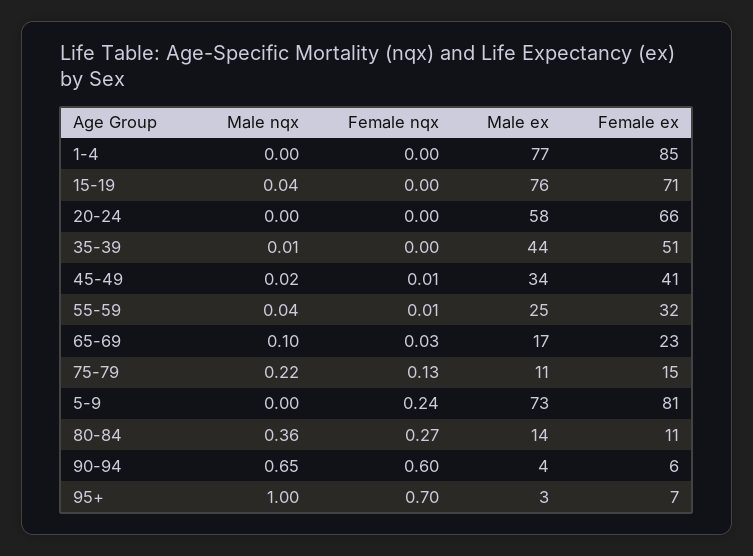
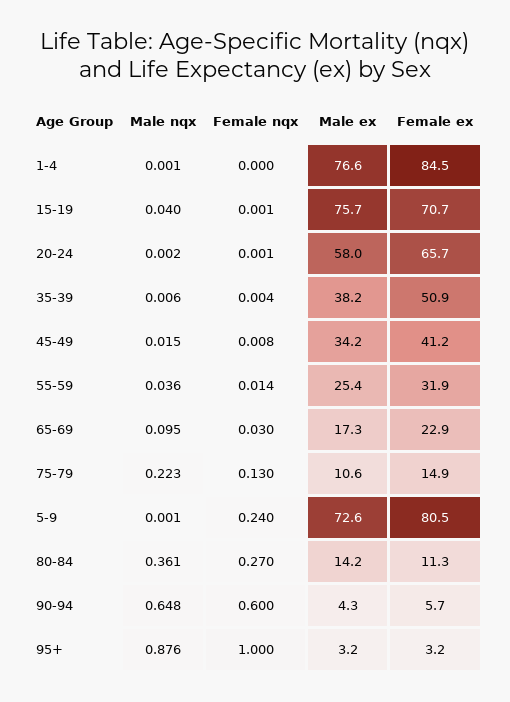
  {
    "Male nqx": {
      "1-4": 0.001,
      "15-19": 0.04,
      "20-24": 0.002,
      "35-39": 0.006,
      "45-49": 0.015,
      "55-59": 0.036,
      "65-69": 0.095,
      "75-79": 0.223,
      "5-9": 0.001,
      "80-84": 0.361,
      "90-94": 0.648,
-     "95+": 1
+     "95+": 0.876
    },
    "Female nqx": {
      "1-4": 0,
      "15-19": 0.001,
      "20-24": 0.001,
      "35-39": 0.004,
      "45-49": 0.008,
      "55-59": 0.014,
      "65-69": 0.03,
      "75-79": 0.13,
      "5-9": 0.24,
      "80-84": 0.27,
      "90-94": 0.6,
-     "95+": 0.7
+     "95+": 1
    },
    "Male ex": {
      "1-4": 76.6,
      "15-19": 75.7,
      "20-24": 58,
-     "35-39": 44,
+     "35-39": 38.2,
      "45-49": 34.2,
      "55-59": 25.4,
      "65-69": 17.3,
      "75-79": 10.6,
      "5-9": 72.6,
      "80-84": 14.2,
      "90-94": 4.3,
      "95+": 3.2
    },
    "Female ex": {
      "1-4": 84.5,
      "15-19": 70.7,
      "20-24": 65.7,
      "35-39": 50.9,
      "45-49": 41.2,
      "55-59": 31.9,
      "65-69": 22.9,
      "75-79": 14.9,
      "5-9": 80.5,
      "80-84": 11.3,
      "90-94": 5.7,
-     "95+": 7
+     "95+": 3.2
    }
  }

